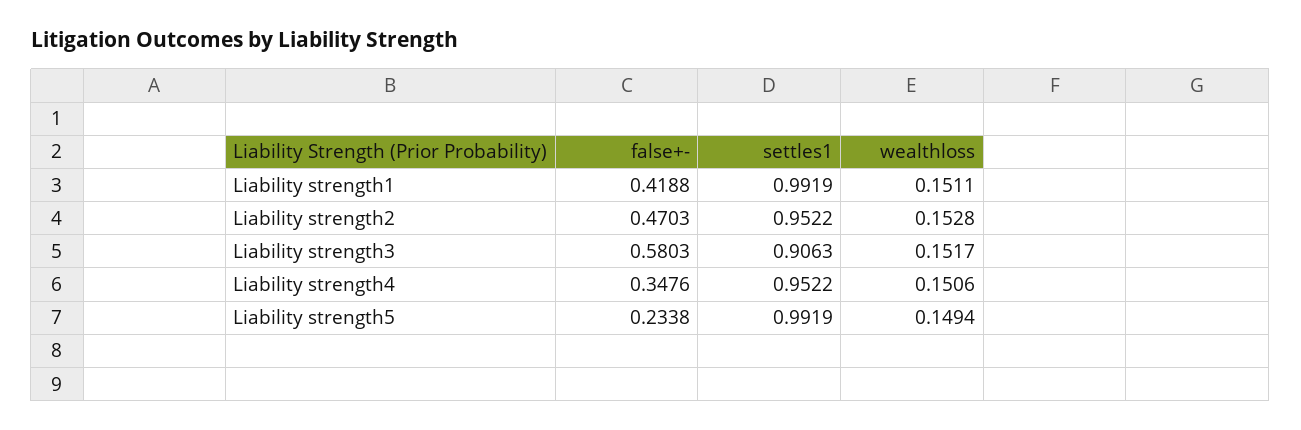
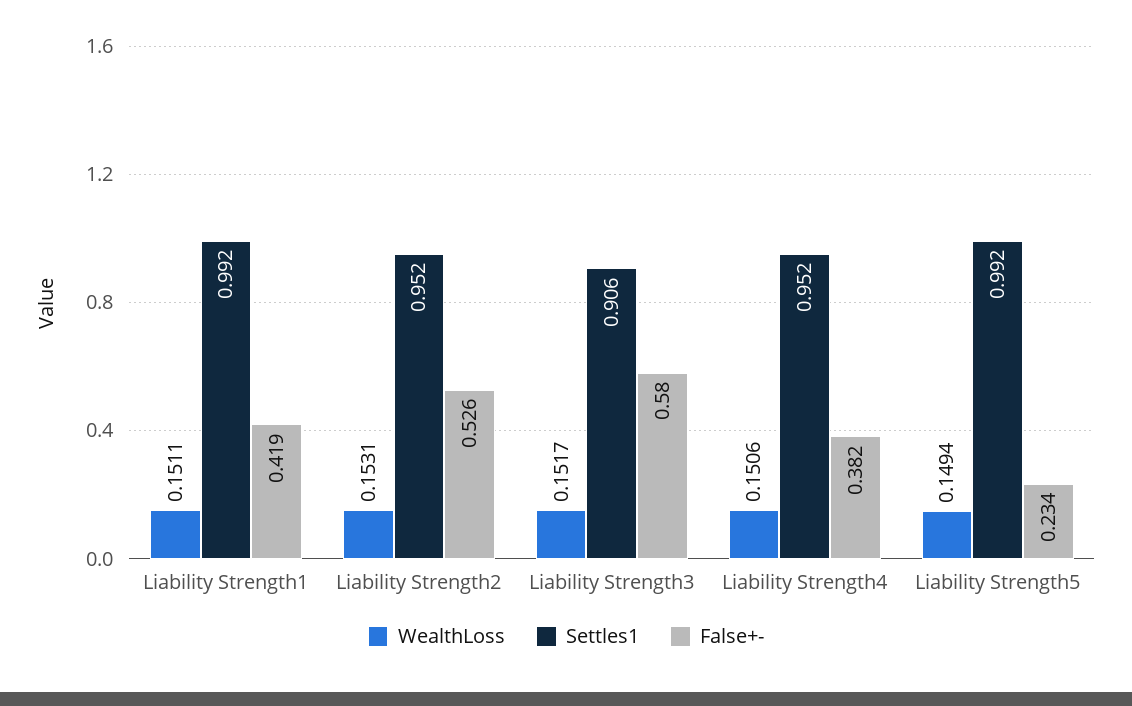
  {
    "false+-": {
      "Liability strength1": 0.4188,
-     "Liability strength2": 0.4703,
+     "Liability strength2": 0.526,
      "Liability strength3": 0.5803,
-     "Liability strength4": 0.3476,
+     "Liability strength4": 0.382,
      "Liability strength5": 0.2338
    },
    "settles1": {
      "Liability strength1": 0.9919,
      "Liability strength2": 0.9522,
      "Liability strength3": 0.9063,
      "Liability strength4": 0.9522,
      "Liability strength5": 0.9919
    },
    "wealthloss": {
      "Liability strength1": 0.1511,
-     "Liability strength2": 0.1528,
+     "Liability strength2": 0.1531,
      "Liability strength3": 0.1517,
      "Liability strength4": 0.1506,
      "Liability strength5": 0.1494
    }
  }

